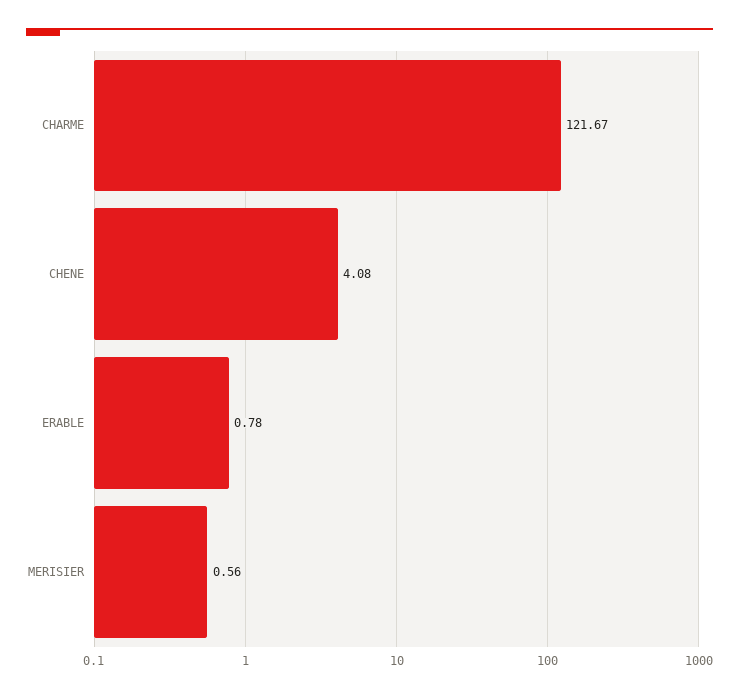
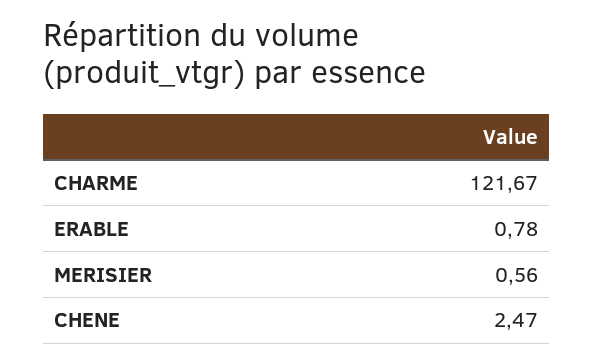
  {
    "CHARME": 121.67,
-   "CHENE": 4.08,
+   "CHENE": 2.47,
    "ERABLE": 0.78,
    "MERISIER": 0.56
  }

